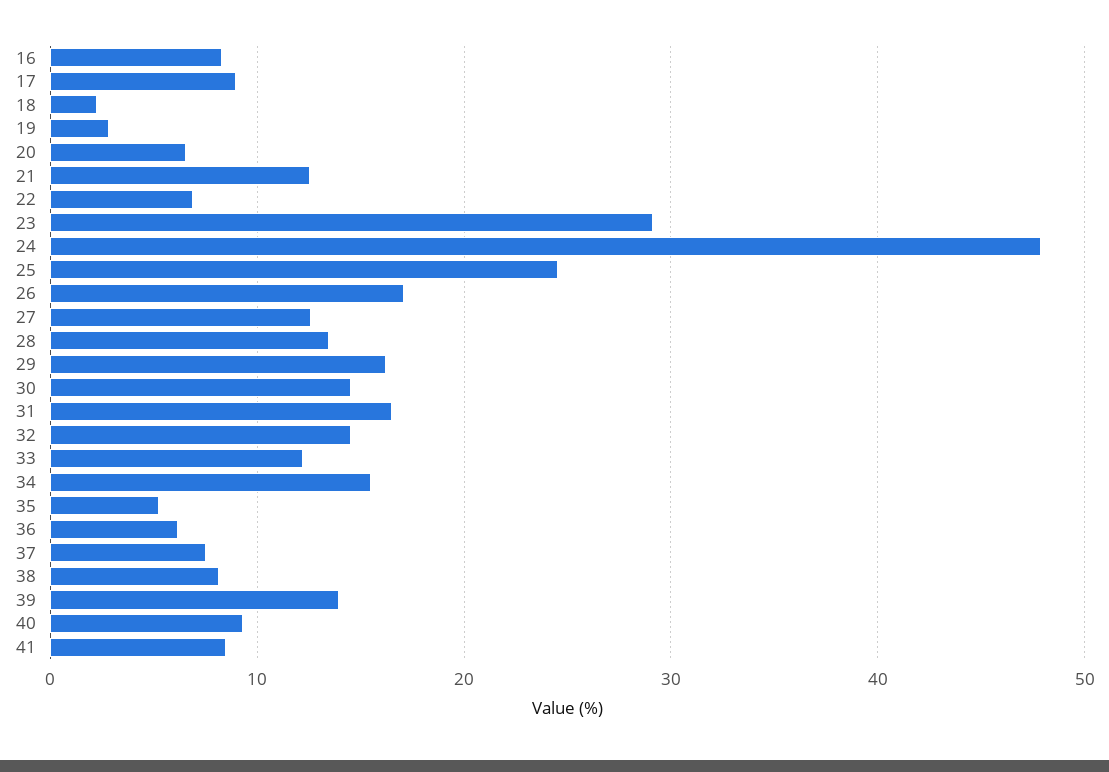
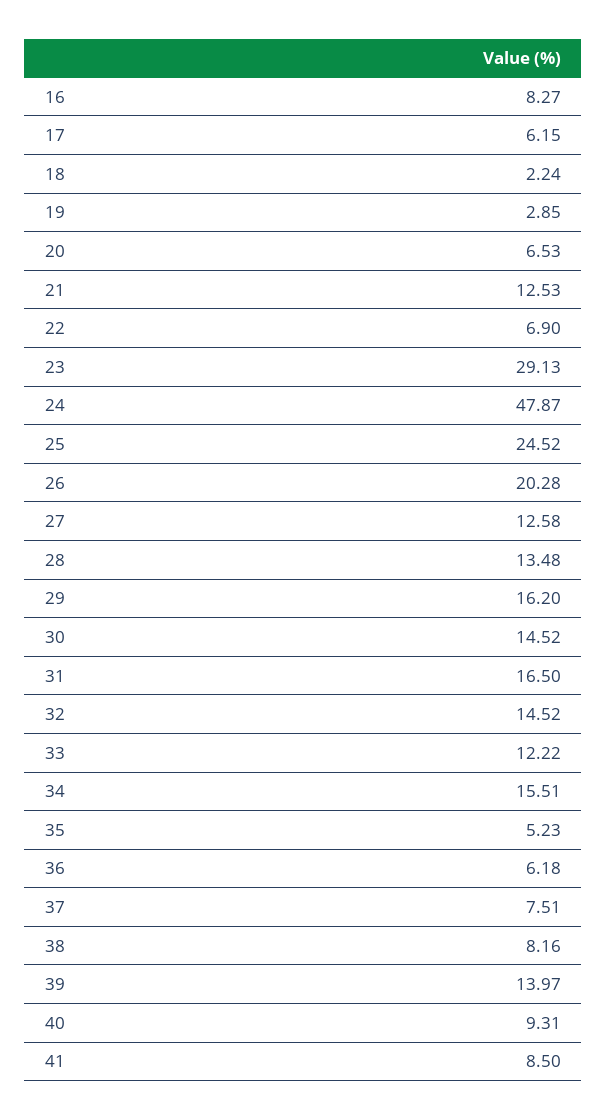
  {
    "16": 8.27,
-   "17": 9,
+   "17": 6.15,
    "18": 2.24,
    "19": 2.85,
    "20": 6.53,
    "21": 12.53,
    "22": 6.9,
    "23": 29.13,
    "24": 47.87,
    "25": 24.52,
-   "26": 17,
+   "26": 20.28,
    "27": 12.58,
    "28": 13.48,
    "29": 16.2,
    "30": 14.52,
    "31": 16.5,
    "32": 14.52,
    "33": 12.22,
    "34": 15.51,
    "35": 5.23,
    "36": 6.18,
    "37": 7.51,
    "38": 8.16,
    "39": 13.97,
    "40": 9.31,
    "41": 8.5
  }

